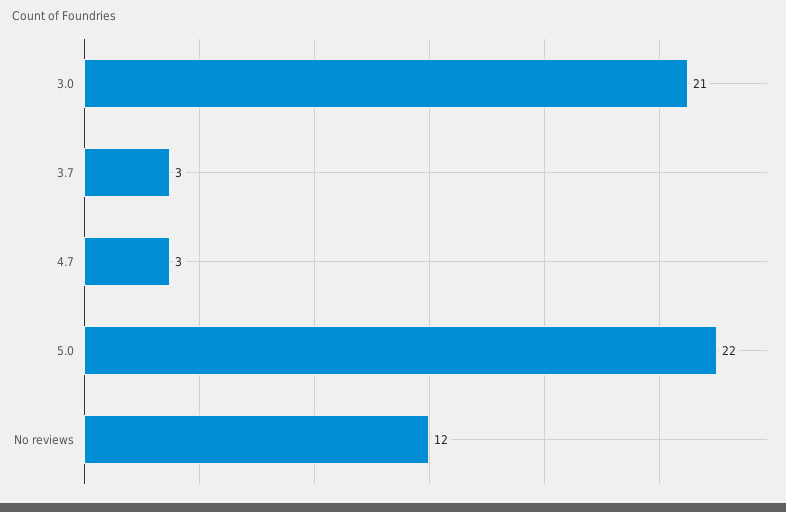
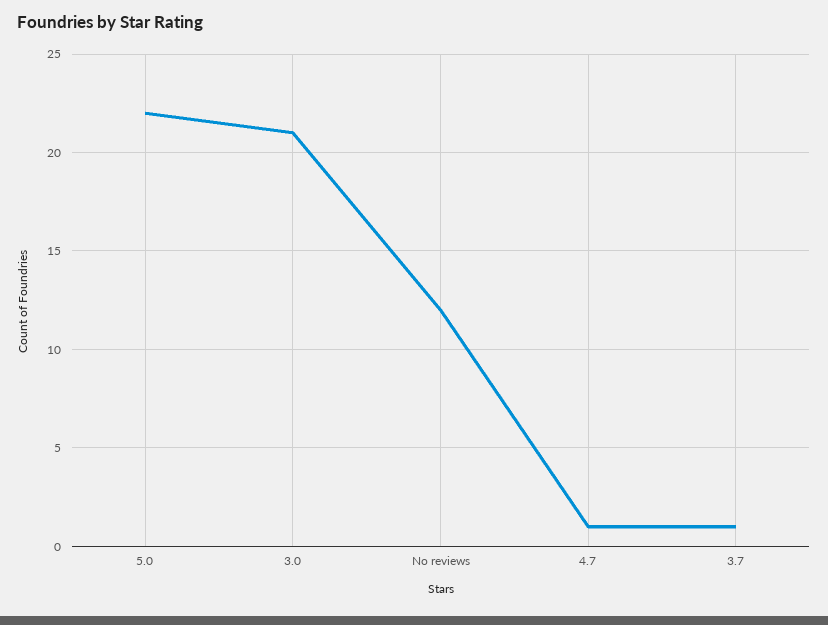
  {
    "3.0": 21,
-   "3.7": 3,
+   "3.7": 1,
-   "4.7": 3,
+   "4.7": 1,
    "5.0": 22,
    "No reviews": 12
  }

